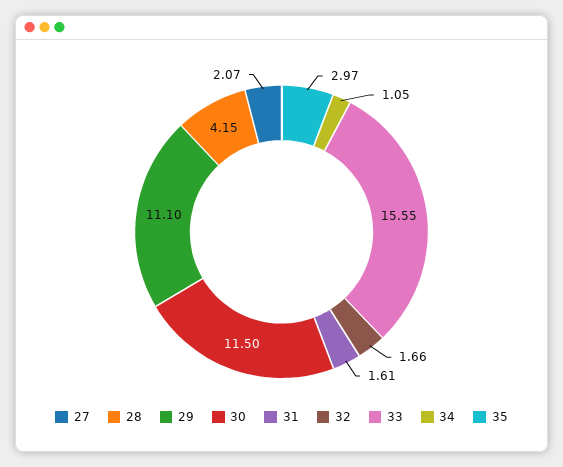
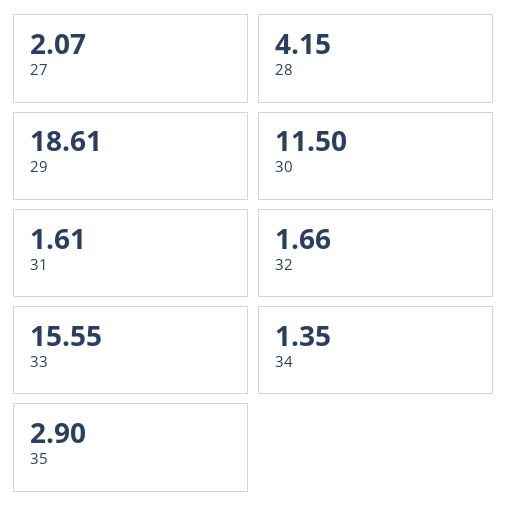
  {
    "27": 2.07,
    "28": 4.15,
-   "29": 11.1,
+   "29": 18.61,
    "30": 11.5,
    "31": 1.61,
    "32": 1.66,
    "33": 15.55,
-   "34": 1.05,
+   "34": 1.35,
-   "35": 2.97
+   "35": 2.9
  }

